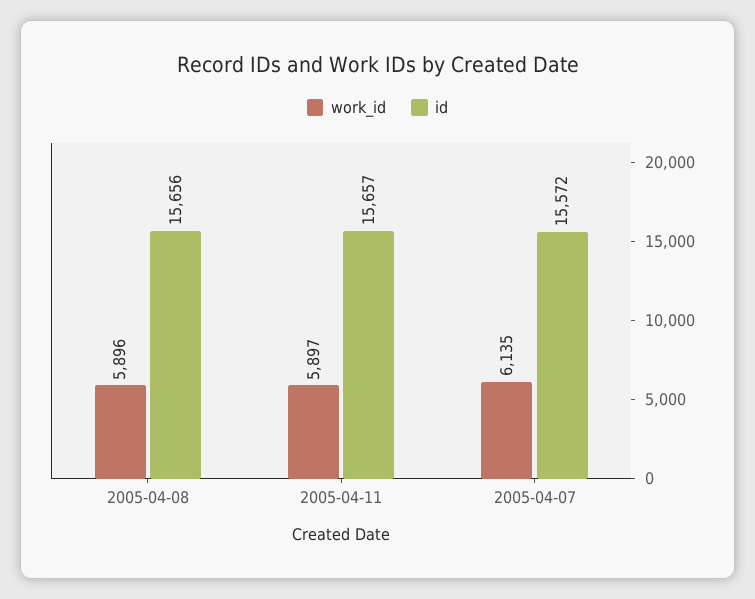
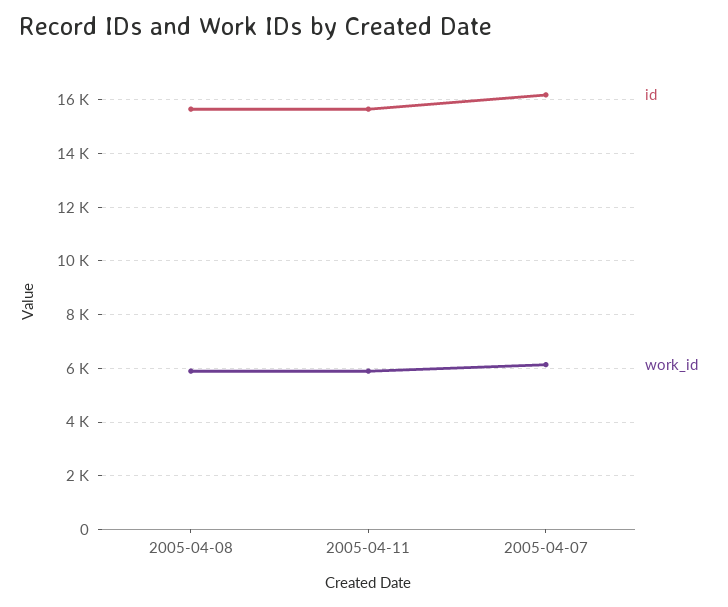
  {
    "work_id": {
      "2005-04-08": 5896,
      "2005-04-11": 5897,
      "2005-04-07": 6135
    },
    "id": {
      "2005-04-08": 15656,
      "2005-04-11": 15657,
-     "2005-04-07": 15572
+     "2005-04-07": 16250
    }
  }

